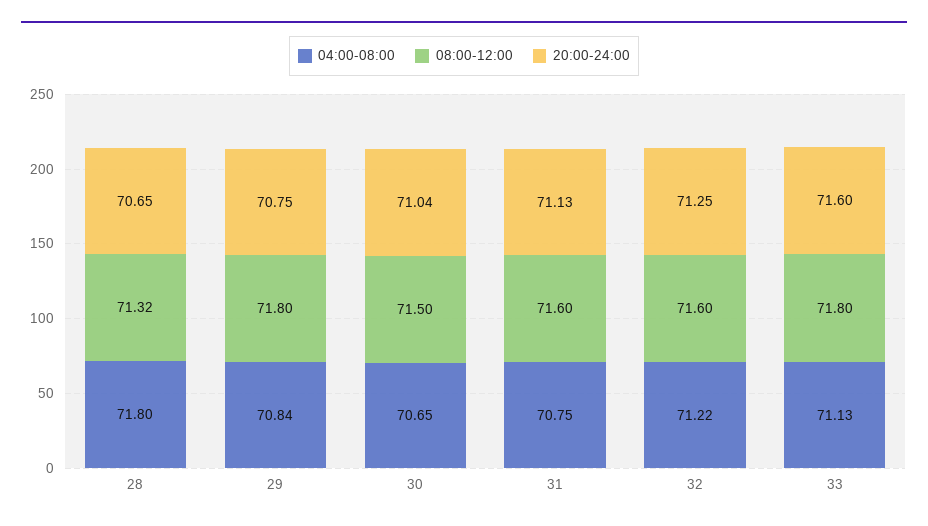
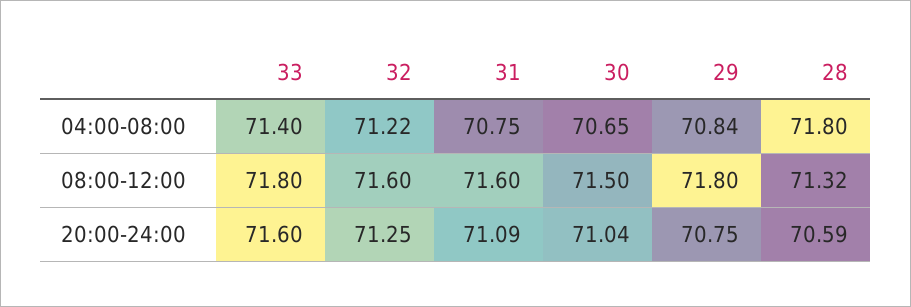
  {
    "04:00-08:00": {
      "28": 71.8,
      "29": 70.84,
      "30": 70.65,
      "31": 70.75,
      "32": 71.22,
-     "33": 71.13
+     "33": 71.4
    },
    "08:00-12:00": {
      "28": 71.32,
      "29": 71.8,
      "30": 71.5,
      "31": 71.6,
      "32": 71.6,
      "33": 71.8
    },
    "20:00-24:00": {
-     "28": 70.65,
+     "28": 70.59,
      "29": 70.75,
      "30": 71.04,
-     "31": 71.13,
+     "31": 71.09,
      "32": 71.25,
      "33": 71.6
    }
  }

